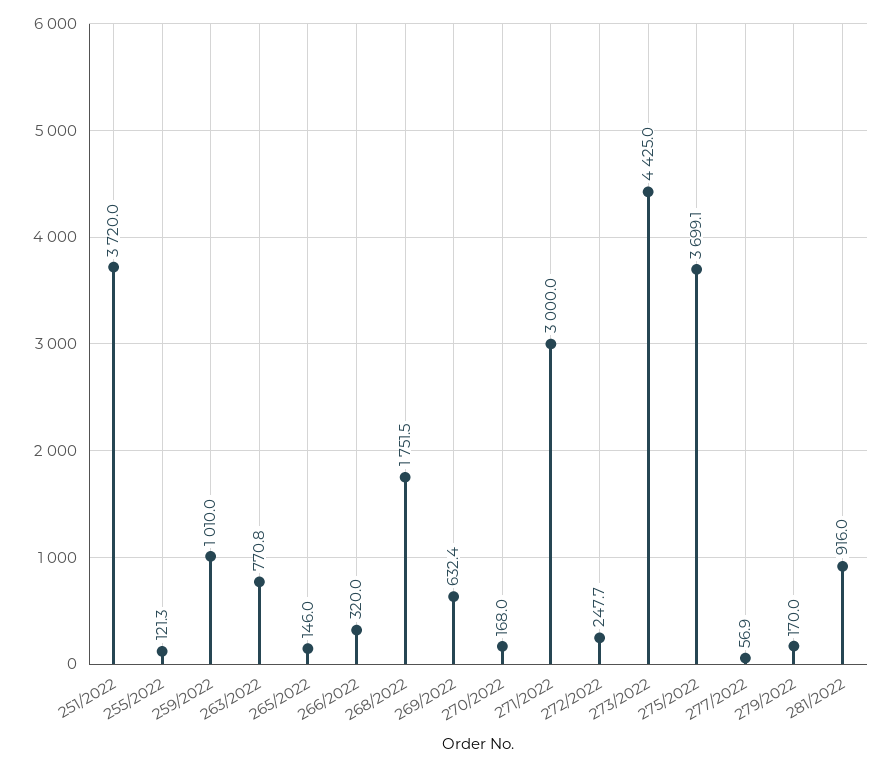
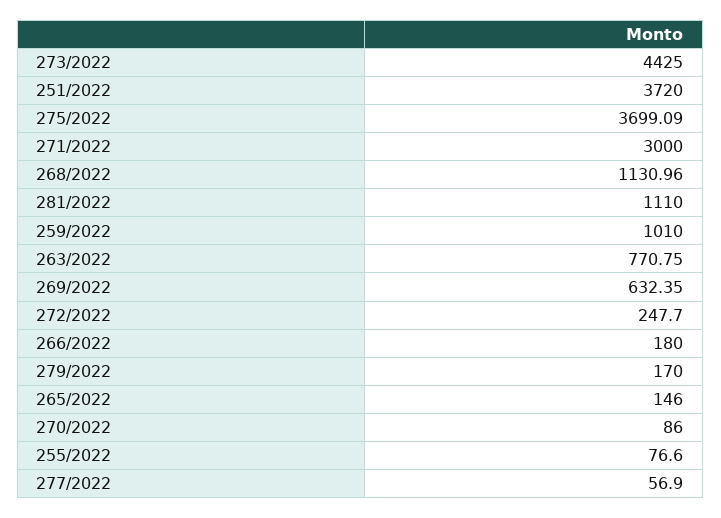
  {
    "251/2022": 3720,
-   "255/2022": 121.3,
+   "255/2022": 76.6,
    "259/2022": 1010,
    "263/2022": 770.75,
    "265/2022": 146,
-   "266/2022": 320,
+   "266/2022": 180,
-   "268/2022": 1751.5,
+   "268/2022": 1130.96,
    "269/2022": 632.35,
-   "270/2022": 168,
+   "270/2022": 86,
    "271/2022": 3000,
    "272/2022": 247.7,
    "273/2022": 4425,
    "275/2022": 3699.09,
    "277/2022": 56.9,
    "279/2022": 170,
-   "281/2022": 916
+   "281/2022": 1110
  }

